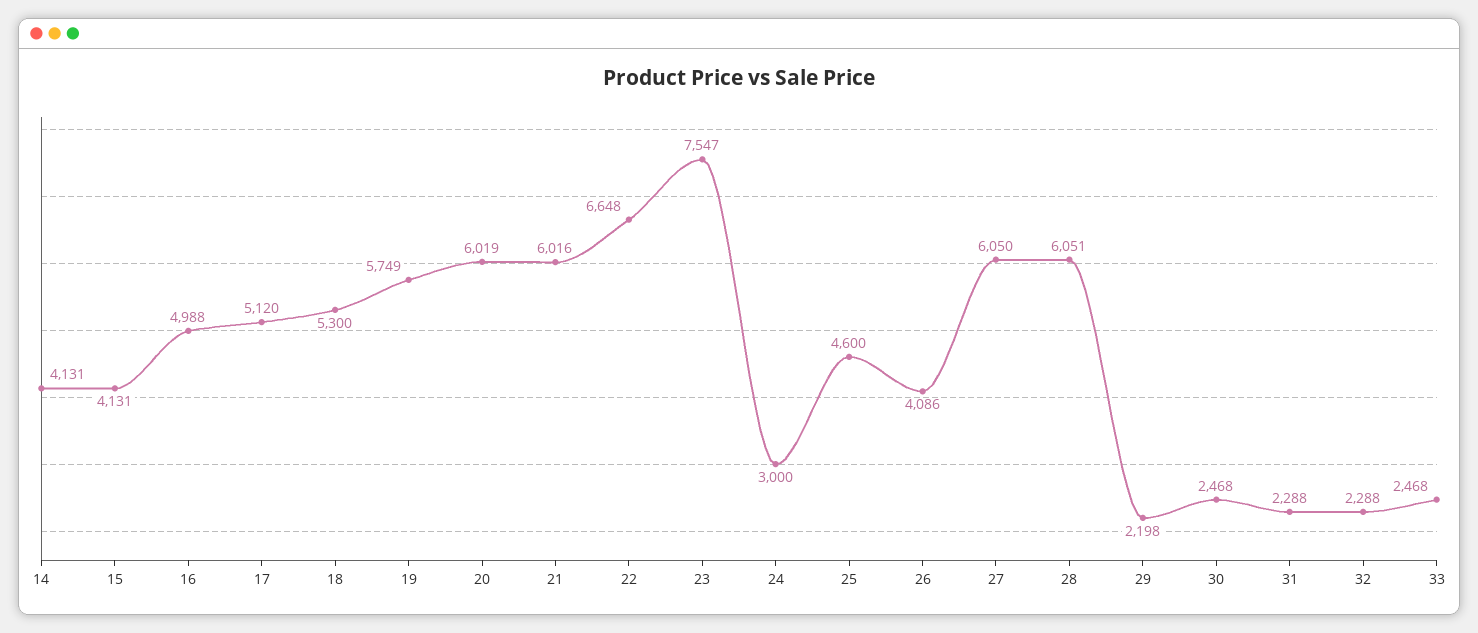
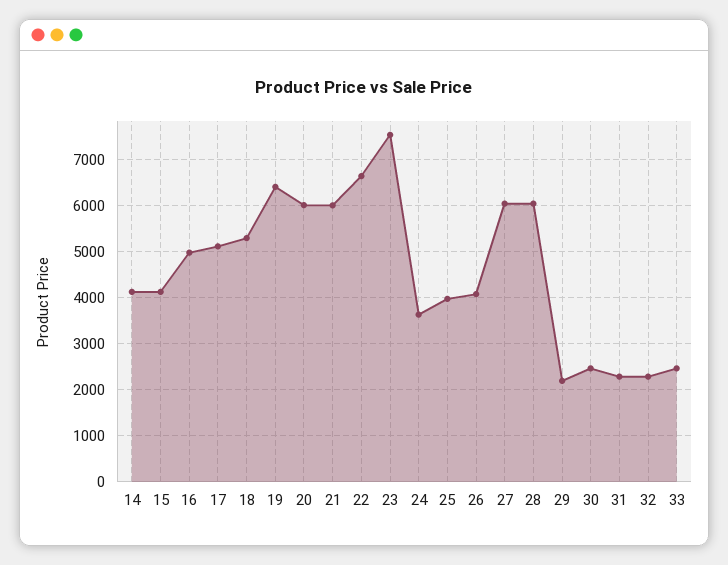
  {
    "14": 4131,
    "15": 4131,
    "16": 4988,
    "17": 5120,
    "18": 5300,
-   "19": 5749,
+   "19": 6400,
    "20": 6019,
    "21": 6016,
    "22": 6648,
    "23": 7547,
-   "24": 3000,
+   "24": 3600,
-   "25": 4600,
+   "25": 4000,
    "26": 4086,
    "27": 6050,
    "28": 6051,
    "29": 2198,
    "30": 2468,
    "31": 2288,
    "32": 2288,
    "33": 2468
  }

